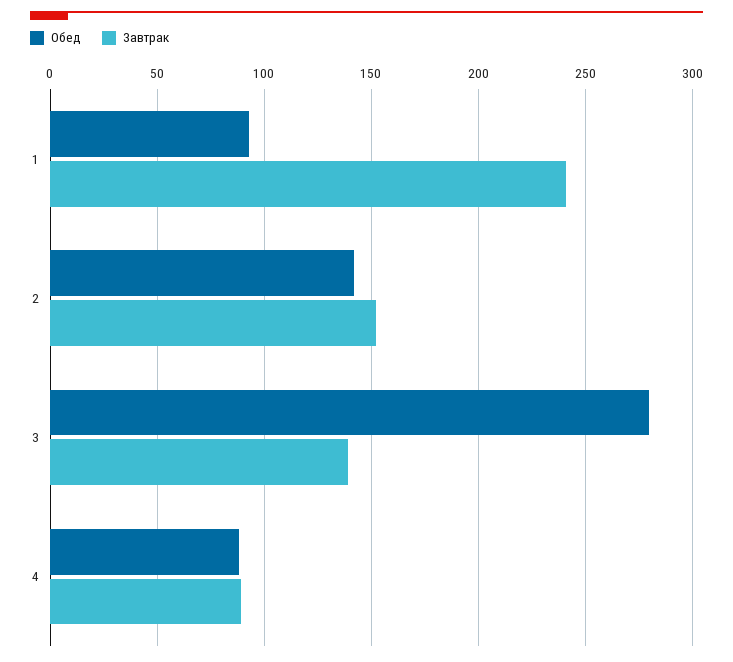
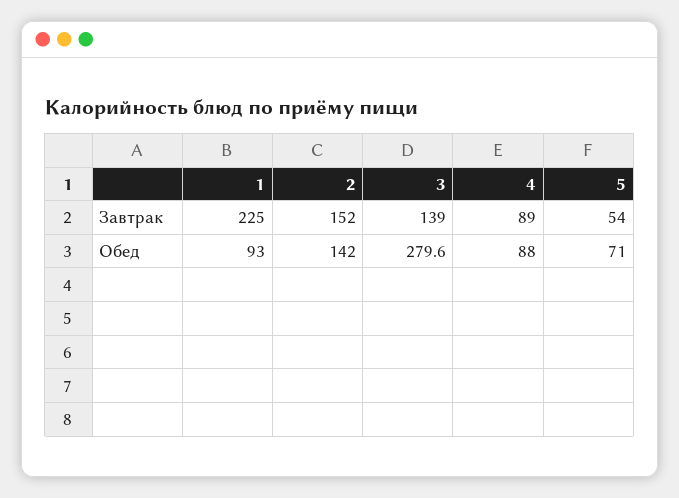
  {
    "Обед": {
      "1": 93,
      "2": 142,
      "3": 279.6,
-     "4": 88
+     "4": 88,
+     "5": 71
    },
    "Завтрак": {
-     "1": 240,
+     "1": 225,
      "2": 152,
      "3": 139,
-     "4": 89
+     "4": 89,
+     "5": 54
    }
  }

